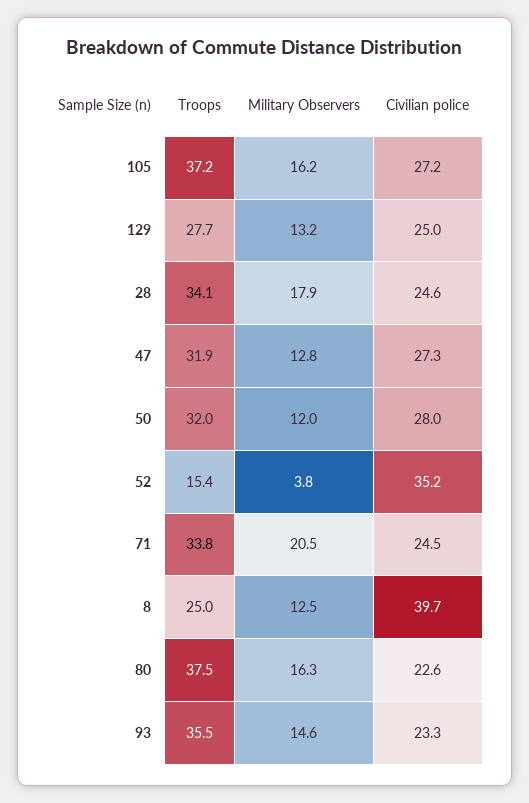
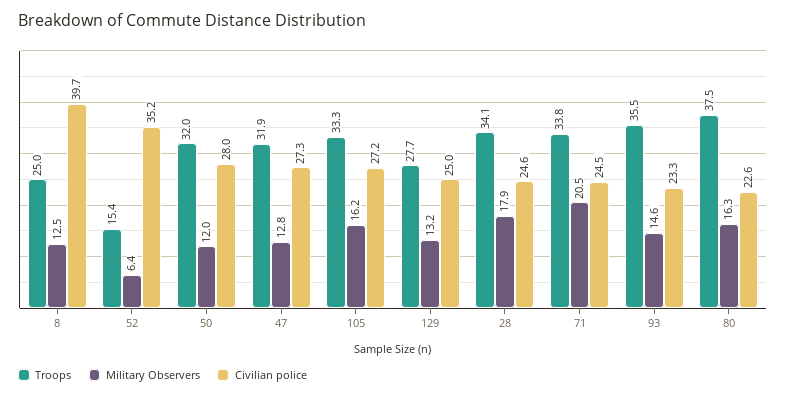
  {
    "Troops": {
-     "105": 37.2,
+     "105": 33.3,
      "129": 27.7,
      "28": 34.1,
      "47": 31.9,
      "50": 32,
      "52": 15.4,
      "71": 33.8,
      "8": 25,
      "80": 37.5,
      "93": 35.5
    },
    "Military Observers": {
      "105": 16.2,
      "129": 13.2,
      "28": 17.9,
      "47": 12.8,
      "50": 12,
-     "52": 3.8,
+     "52": 6.4,
      "71": 20.5,
      "8": 12.5,
      "80": 16.3,
      "93": 14.6
    },
    "Civilian police": {
      "105": 27.2,
      "129": 25,
      "28": 24.6,
      "47": 27.3,
      "50": 28,
      "52": 35.2,
      "71": 24.5,
      "8": 39.7,
      "80": 22.6,
      "93": 23.3
    }
  }

